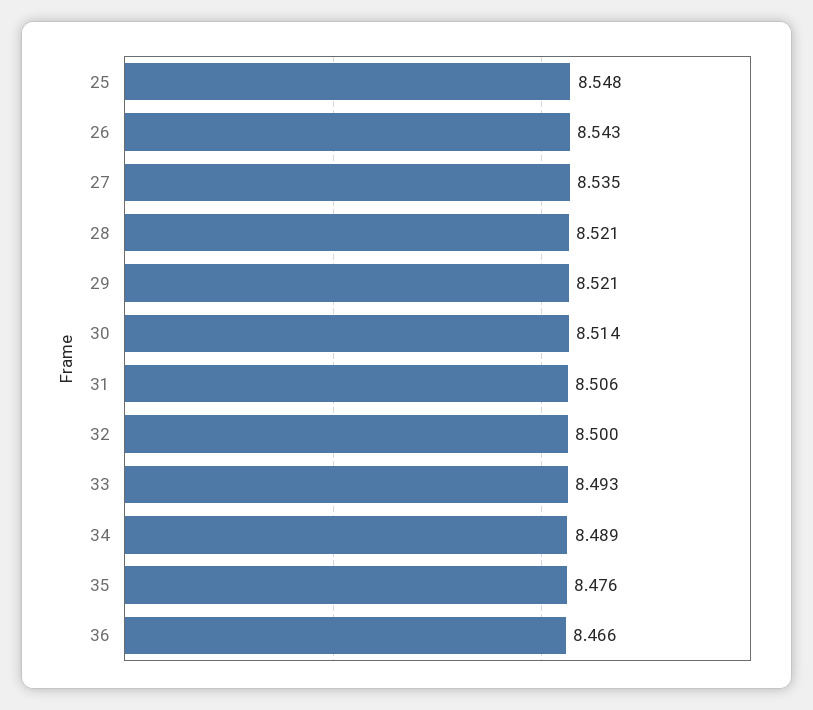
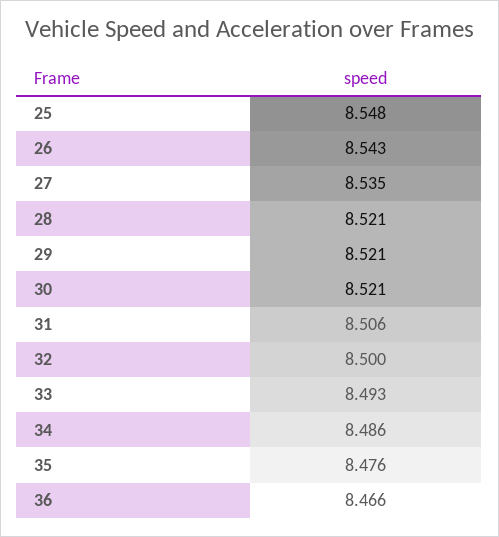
  {
    "25": 8.548,
    "26": 8.543,
    "27": 8.535,
    "28": 8.521,
    "29": 8.521,
-   "30": 8.514,
+   "30": 8.521,
    "31": 8.506,
    "32": 8.5,
    "33": 8.493,
-   "34": 8.489,
+   "34": 8.486,
    "35": 8.476,
    "36": 8.466
  }

